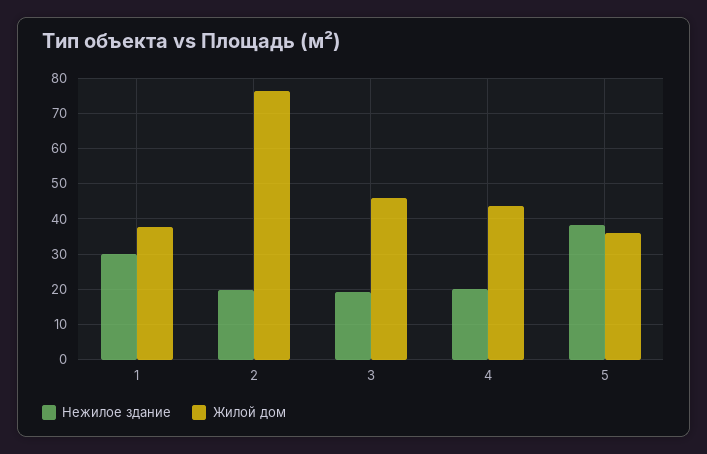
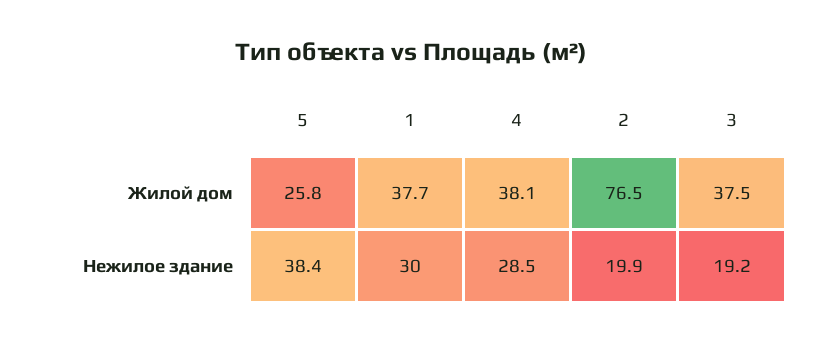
  {
    "Нежилое здание": {
      "1": 30,
      "2": 19.9,
      "3": 19.2,
-     "4": 20,
+     "4": 28.5,
      "5": 38.4
    },
    "Жилой дом": {
      "1": 37.7,
      "2": 76.5,
-     "3": 46,
+     "3": 37.5,
-     "4": 44,
+     "4": 38.1,
-     "5": 36
+     "5": 25.8
    }
  }

